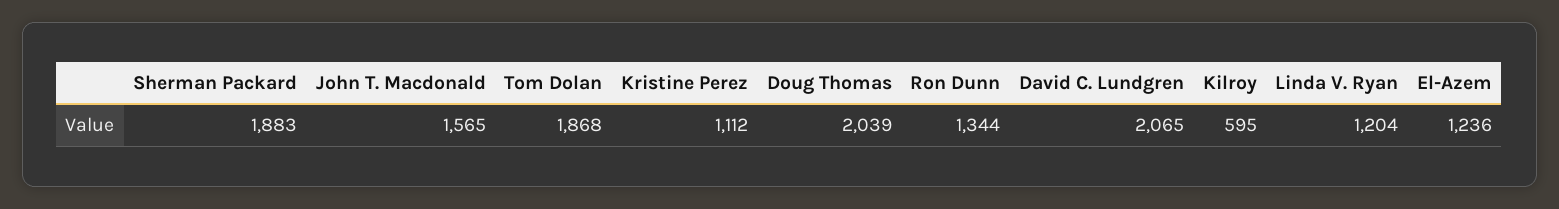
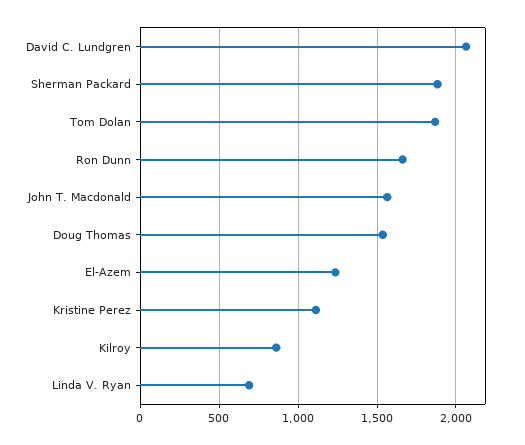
  {
    "Sherman Packard": 1883,
    "John T. Macdonald": 1565,
    "Tom Dolan": 1868,
    "Kristine Perez": 1112,
-   "Doug Thomas": 2039,
+   "Doug Thomas": 1550,
-   "Ron Dunn": 1344,
+   "Ron Dunn": 1650,
    "David C. Lundgren": 2065,
-   "Kilroy": 595,
+   "Kilroy": 850,
-   "Linda V. Ryan": 1204,
+   "Linda V. Ryan": 700,
    "El-Azem": 1236
  }

